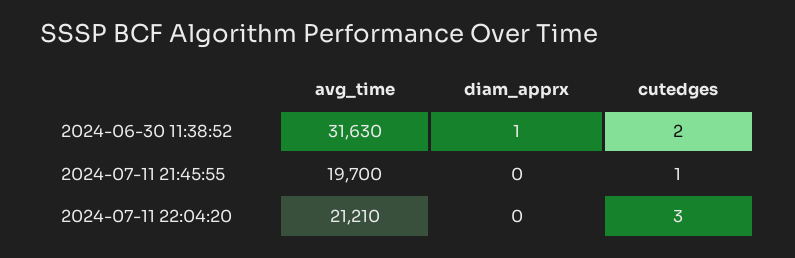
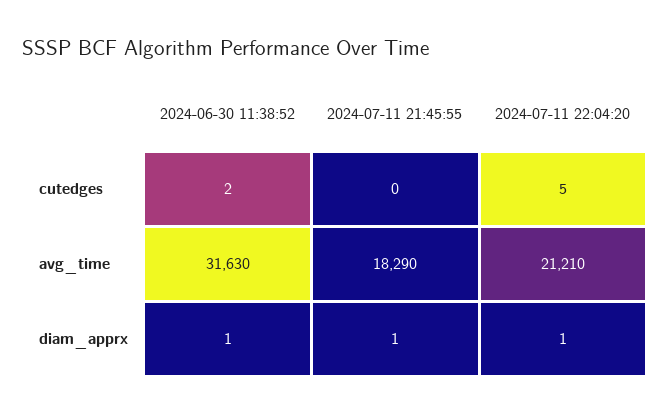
  {
    "avg_time": {
      "2024-06-30 11:38:52": 31630,
-     "2024-07-11 21:45:55": 19700,
+     "2024-07-11 21:45:55": 18290,
      "2024-07-11 22:04:20": 21210
    },
    "diam_apprx": {
      "2024-06-30 11:38:52": 1,
-     "2024-07-11 21:45:55": 0,
+     "2024-07-11 21:45:55": 1,
-     "2024-07-11 22:04:20": 0
+     "2024-07-11 22:04:20": 1
    },
    "cutedges": {
      "2024-06-30 11:38:52": 2,
-     "2024-07-11 21:45:55": 1,
+     "2024-07-11 21:45:55": 0,
-     "2024-07-11 22:04:20": 3
+     "2024-07-11 22:04:20": 5
    }
  }

